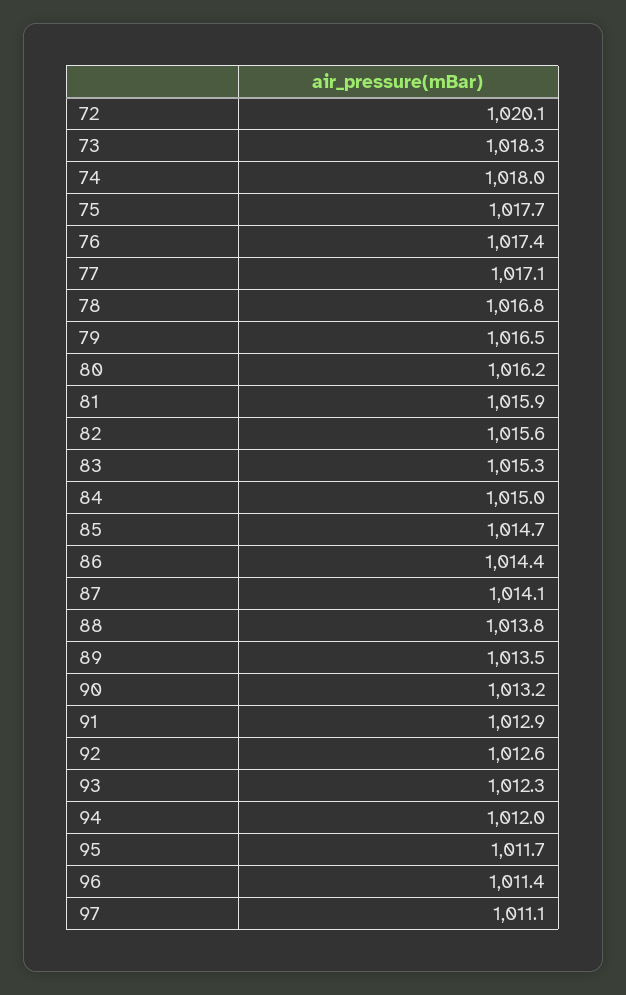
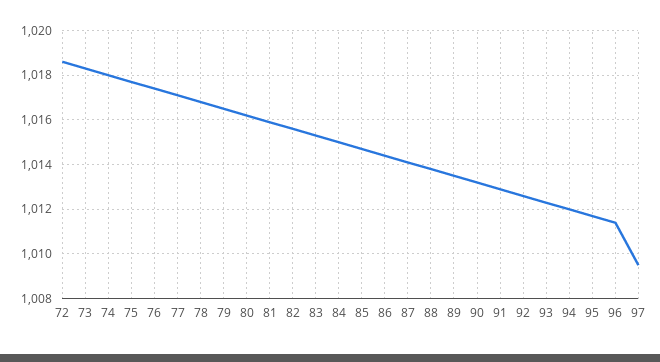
  {
-   "72": 1020.1,
+   "72": 1018.5,
    "73": 1018.3,
    "74": 1018,
    "75": 1017.7,
    "76": 1017.4,
    "77": 1017.1,
    "78": 1016.8,
    "79": 1016.5,
    "80": 1016.2,
    "81": 1015.9,
    "82": 1015.6,
    "83": 1015.3,
    "84": 1015,
    "85": 1014.7,
    "86": 1014.4,
    "87": 1014.1,
    "88": 1013.8,
    "89": 1013.5,
    "90": 1013.2,
    "91": 1012.9,
    "92": 1012.6,
    "93": 1012.3,
    "94": 1012,
    "95": 1011.7,
    "96": 1011.4,
-   "97": 1011.1
+   "97": 1009.5
  }

